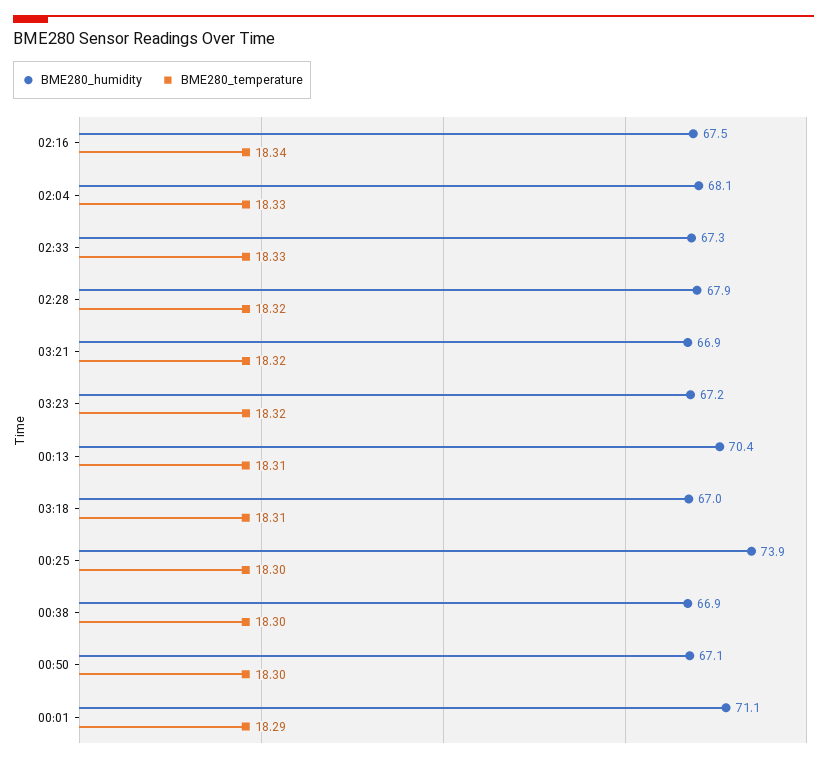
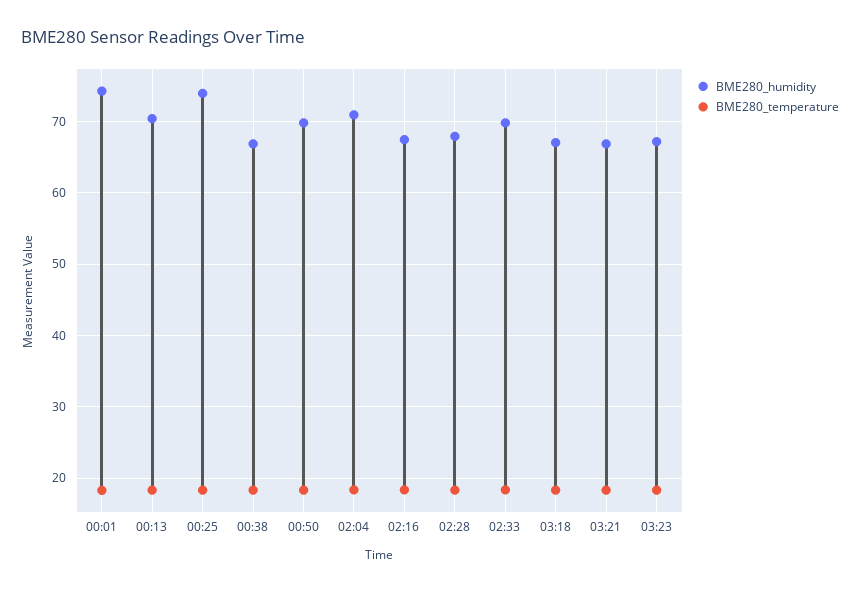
  {
    "BME280_humidity": {
      "02:16": 67.5,
-     "02:04": 68.1,
+     "02:04": 71,
-     "02:33": 67.3,
+     "02:33": 70,
      "02:28": 67.9,
      "03:21": 66.9,
      "03:23": 67.2,
      "00:13": 70.4,
      "03:18": 67,
      "00:25": 73.9,
      "00:38": 66.9,
-     "00:50": 67.1,
+     "00:50": 70,
-     "00:01": 71.1
+     "00:01": 74
    },
    "BME280_temperature": {
      "02:16": 18.34,
      "02:04": 18.33,
      "02:33": 18.33,
      "02:28": 18.32,
      "03:21": 18.32,
      "03:23": 18.32,
      "00:13": 18.31,
      "03:18": 18.31,
      "00:25": 18.3,
      "00:38": 18.3,
      "00:50": 18.3,
      "00:01": 18.29
    }
  }

